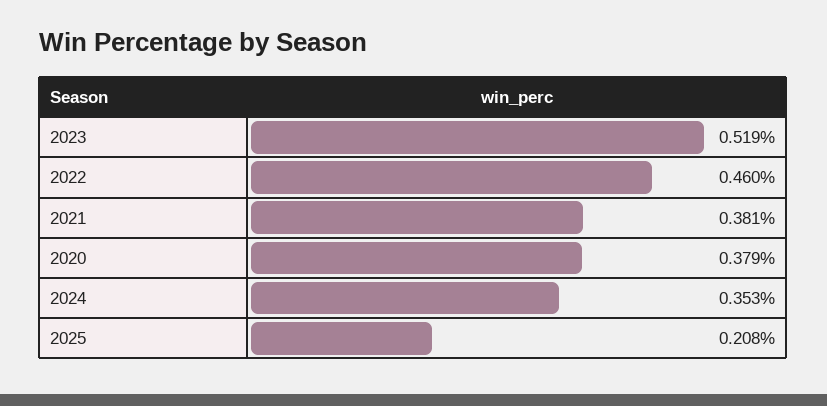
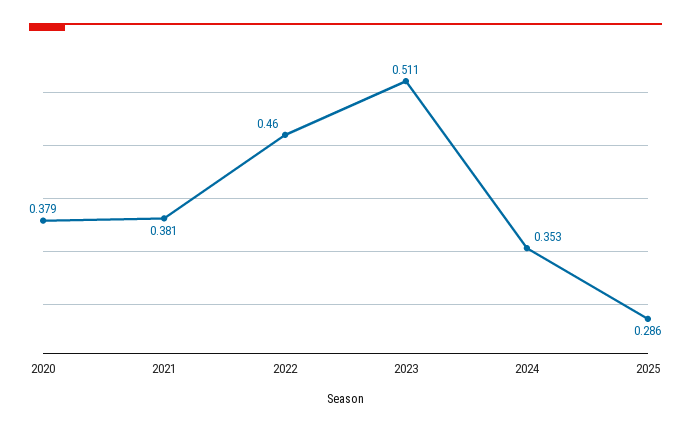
  {
-   "2023": 0.519,
+   "2023": 0.511,
    "2022": 0.46,
    "2021": 0.381,
    "2020": 0.379,
    "2024": 0.353,
-   "2025": 0.208
+   "2025": 0.286
  }

